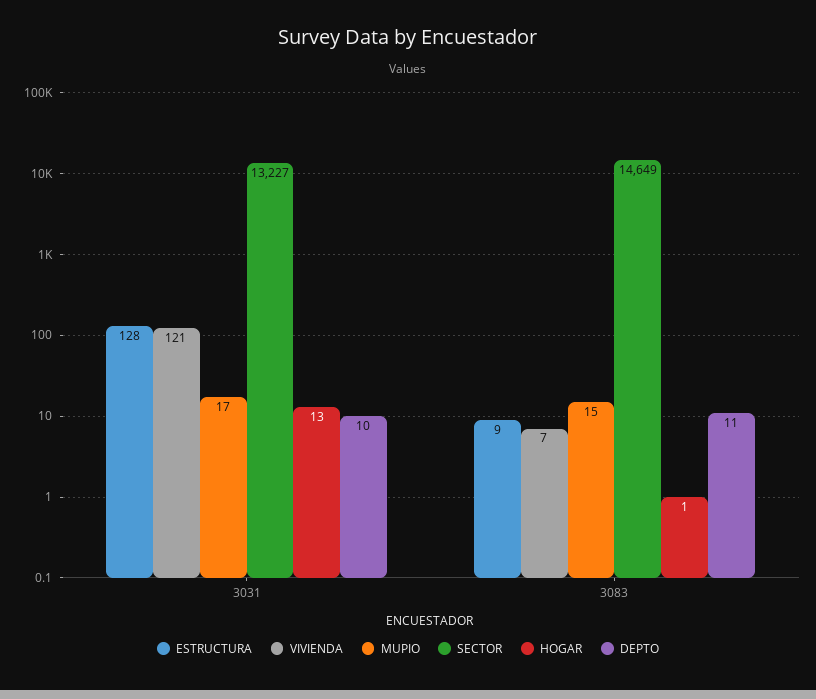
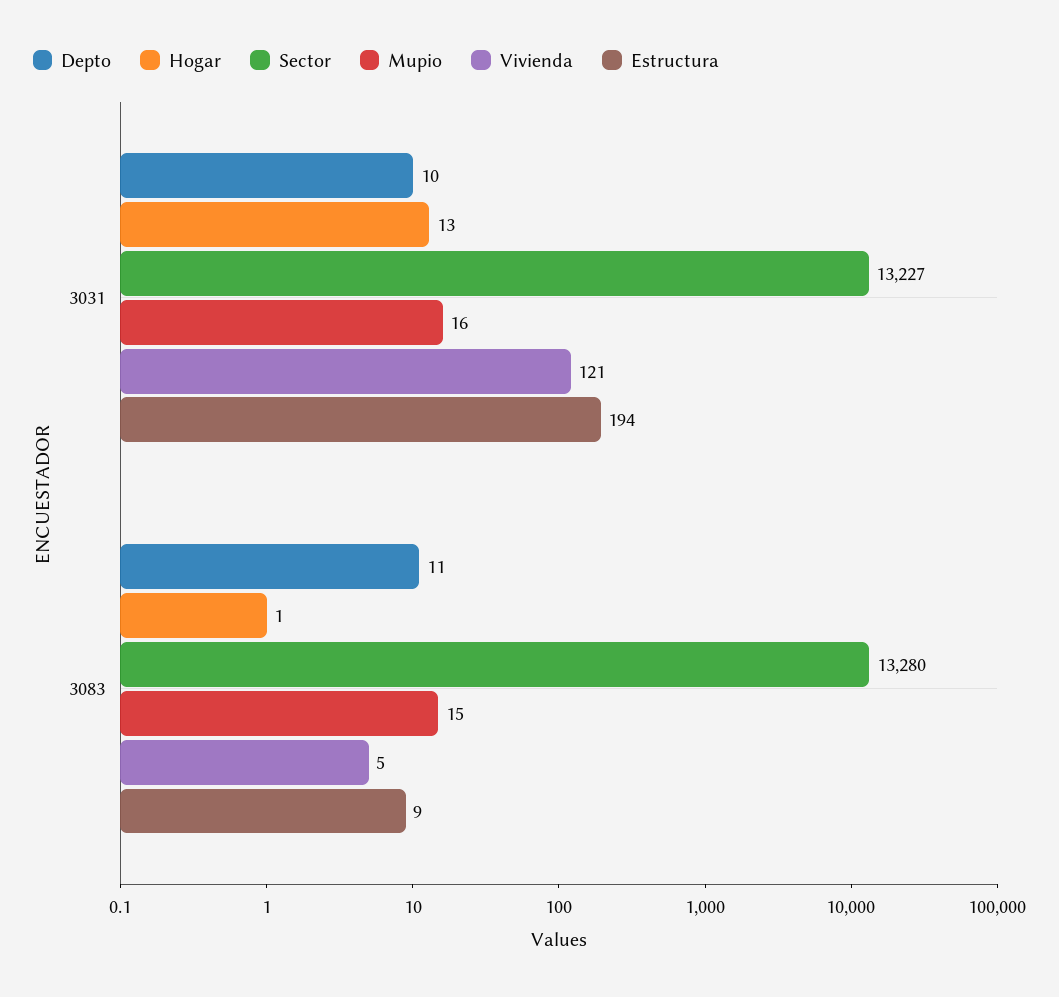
  {
    "ESTRUCTURA": {
-     "3031": 128,
+     "3031": 194,
      "3083": 9
    },
    "VIVIENDA": {
      "3031": 121,
-     "3083": 7
+     "3083": 5
    },
    "MUPIO": {
-     "3031": 17,
+     "3031": 16,
      "3083": 15
    },
    "SECTOR": {
      "3031": 13227,
-     "3083": 14649
+     "3083": 13280
    },
    "HOGAR": {
      "3031": 13,
      "3083": 1
    },
    "DEPTO": {
      "3031": 10,
      "3083": 11
    }
  }

